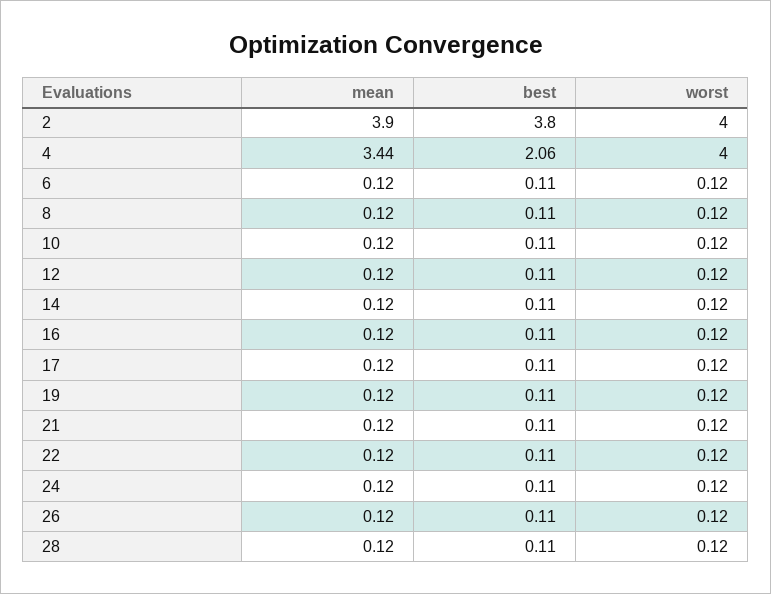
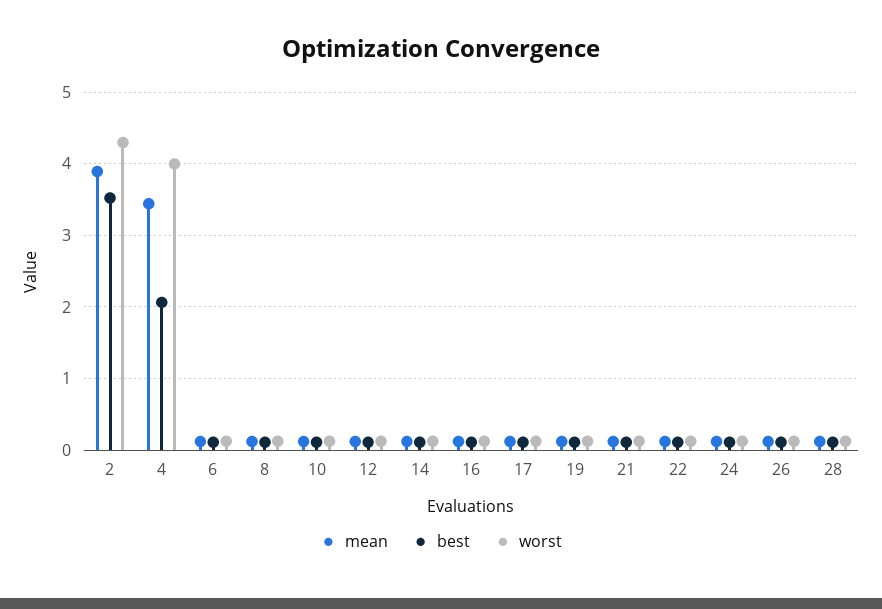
  {
    "mean": {
      "2": 3.9,
      "4": 3.44,
      "6": 0.12,
      "8": 0.12,
      "10": 0.12,
      "12": 0.12,
      "14": 0.12,
      "16": 0.12,
      "17": 0.12,
      "19": 0.12,
      "21": 0.12,
      "22": 0.12,
      "24": 0.12,
      "26": 0.12,
      "28": 0.12
    },
    "best": {
-     "2": 3.8,
+     "2": 3.5,
      "4": 2.06,
      "6": 0.11,
      "8": 0.11,
      "10": 0.11,
      "12": 0.11,
      "14": 0.11,
      "16": 0.11,
      "17": 0.11,
      "19": 0.11,
      "21": 0.11,
      "22": 0.11,
      "24": 0.11,
      "26": 0.11,
      "28": 0.11
    },
    "worst": {
-     "2": 4,
+     "2": 4.3,
      "4": 4,
      "6": 0.12,
      "8": 0.12,
      "10": 0.12,
      "12": 0.12,
      "14": 0.12,
      "16": 0.12,
      "17": 0.12,
      "19": 0.12,
      "21": 0.12,
      "22": 0.12,
      "24": 0.12,
      "26": 0.12,
      "28": 0.12
    }
  }

